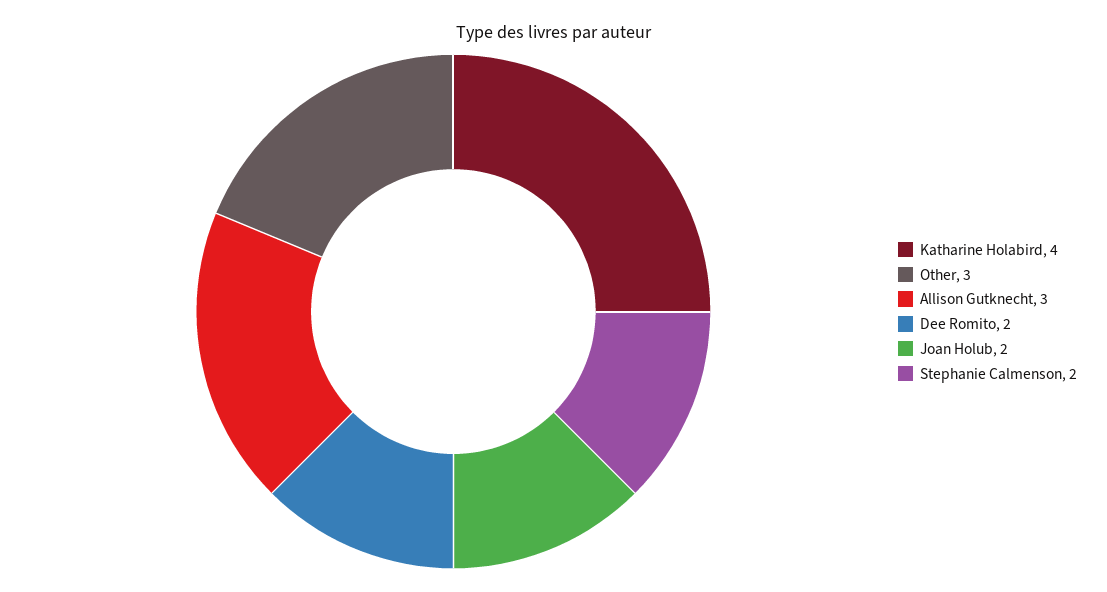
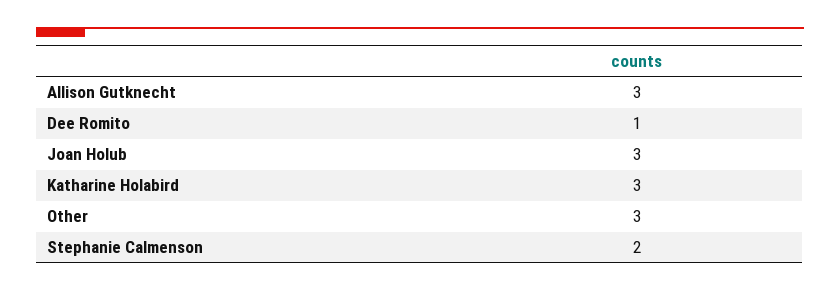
  {
-   "Katharine Holabird": 4,
+   "Katharine Holabird": 3,
    "Other": 3,
    "Allison Gutknecht": 3,
-   "Dee Romito": 2,
+   "Dee Romito": 1,
-   "Joan Holub": 2,
+   "Joan Holub": 3,
    "Stephanie Calmenson": 2
  }

